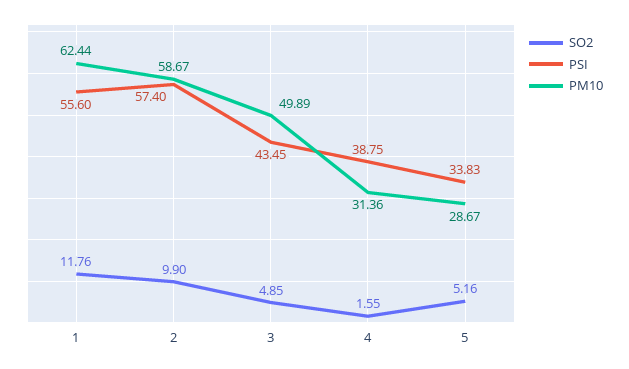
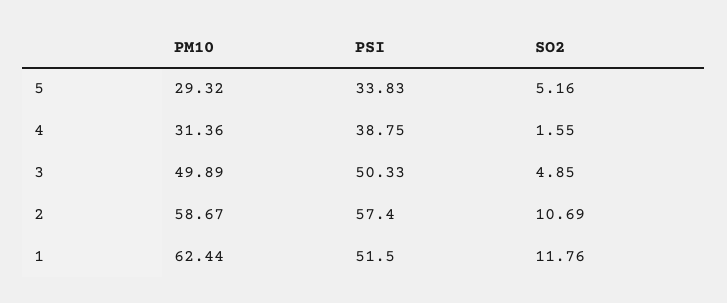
  {
    "SO2": {
      "1": 11.76,
-     "2": 9.9,
+     "2": 10.69,
      "3": 4.85,
      "4": 1.55,
      "5": 5.16
    },
    "PSI": {
-     "1": 55.6,
+     "1": 51.5,
      "2": 57.4,
-     "3": 43.45,
+     "3": 50.33,
      "4": 38.75,
      "5": 33.83
    },
    "PM10": {
      "1": 62.44,
      "2": 58.67,
      "3": 49.89,
      "4": 31.36,
-     "5": 28.67
+     "5": 29.32
    }
  }

